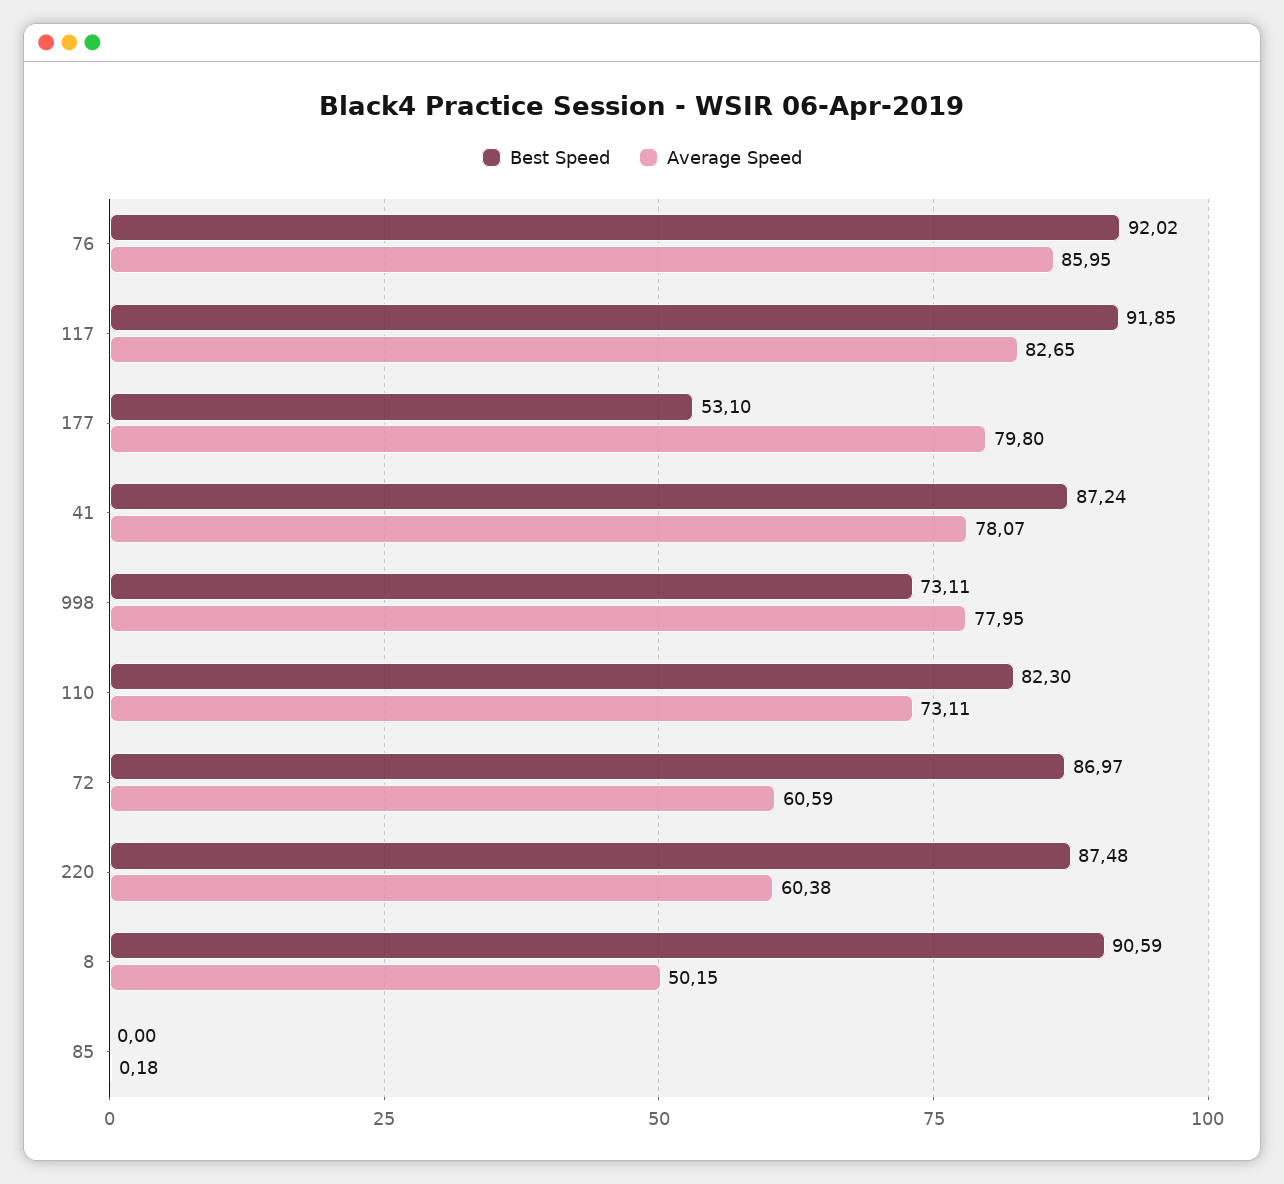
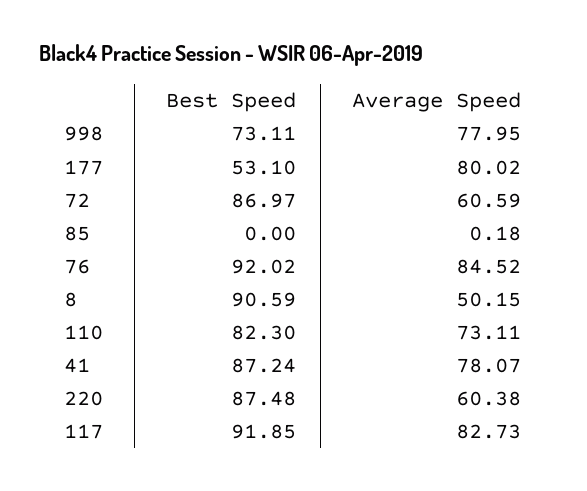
  {
    "Best Speed": {
      "76": 92.02,
      "117": 91.85,
      "177": 53.1,
      "41": 87.24,
      "998": 73.11,
      "110": 82.3,
      "72": 86.97,
      "220": 87.48,
      "8": 90.59,
      "85": 0
    },
    "Average Speed": {
-     "76": 85.95,
+     "76": 84.52,
-     "117": 82.65,
+     "117": 82.73,
-     "177": 79.8,
+     "177": 80.02,
      "41": 78.07,
      "998": 77.95,
      "110": 73.11,
      "72": 60.59,
      "220": 60.38,
      "8": 50.15,
      "85": 0.18
    }
  }

